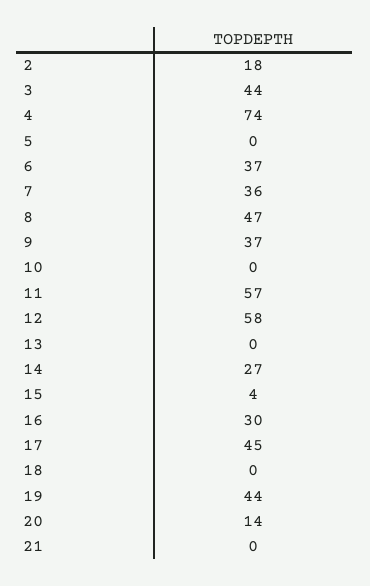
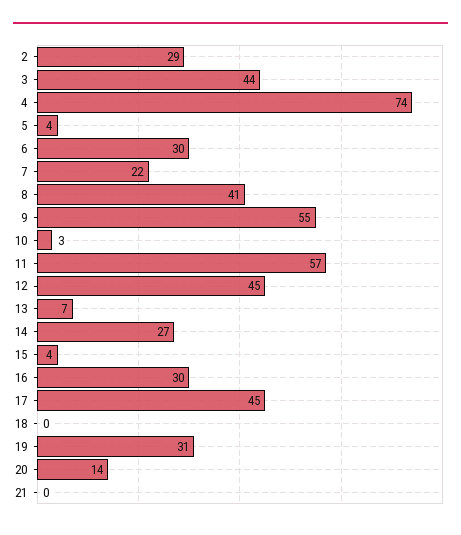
  {
-   "2": 18,
+   "2": 29,
    "3": 44,
    "4": 74,
-   "5": 0,
+   "5": 4,
-   "6": 37,
+   "6": 30,
-   "7": 36,
+   "7": 22,
-   "8": 47,
+   "8": 41,
-   "9": 37,
+   "9": 55,
-   "10": 0,
+   "10": 3,
    "11": 57,
-   "12": 58,
+   "12": 45,
-   "13": 0,
+   "13": 7,
    "14": 27,
    "15": 4,
    "16": 30,
    "17": 45,
    "18": 0,
-   "19": 44,
+   "19": 31,
    "20": 14,
    "21": 0
  }

